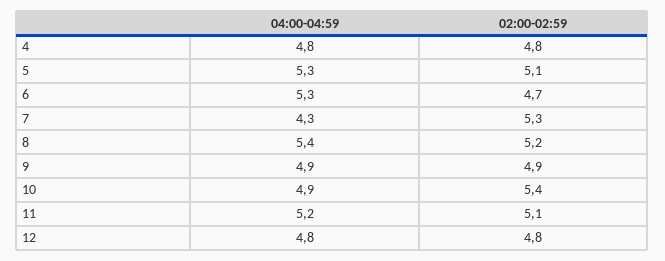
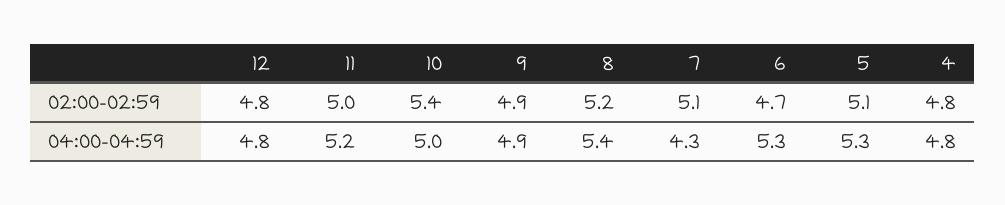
  {
    "04:00-04:59": {
      "4": 4.8,
      "5": 5.3,
      "6": 5.3,
      "7": 4.3,
      "8": 5.4,
      "9": 4.9,
-     "10": 4.9,
+     "10": 5,
      "11": 5.2,
      "12": 4.8
    },
    "02:00-02:59": {
      "4": 4.8,
      "5": 5.1,
      "6": 4.7,
-     "7": 5.3,
+     "7": 5.1,
      "8": 5.2,
      "9": 4.9,
      "10": 5.4,
-     "11": 5.1,
+     "11": 5,
      "12": 4.8
    }
  }

